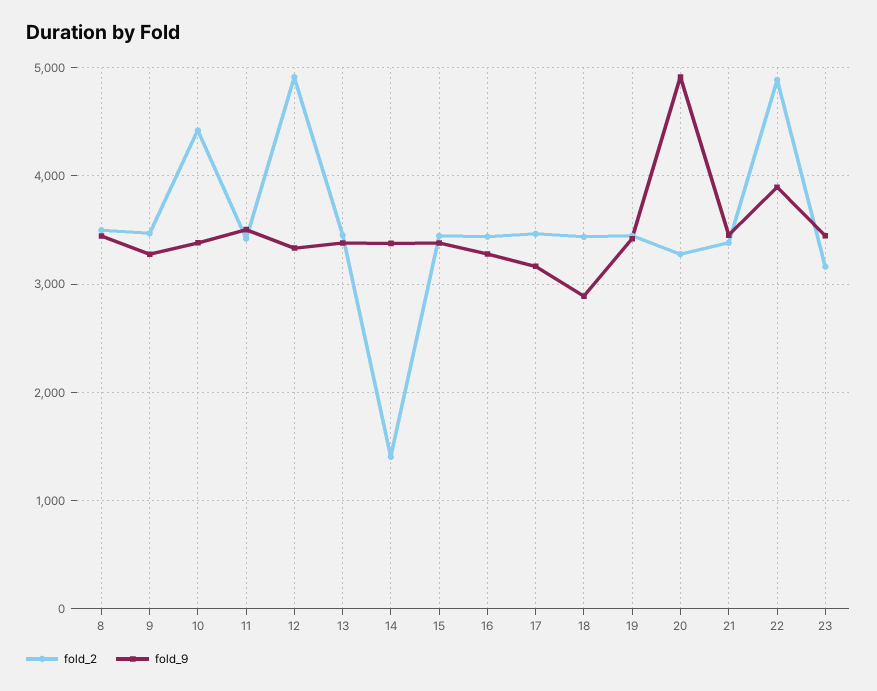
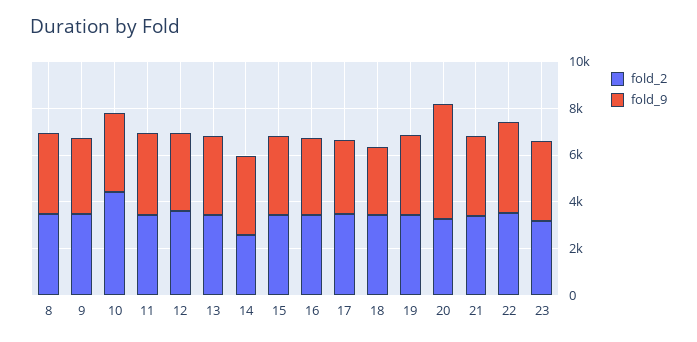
  {
    "fold_2": {
      "8": 3500,
      "9": 3500,
      "10": 4400,
      "11": 3400,
-     "12": 4900,
+     "12": 3500,
      "13": 3500,
-     "14": 1400,
+     "14": 2500,
      "15": 3400,
      "16": 3400,
      "17": 3500,
      "18": 3400,
      "19": 3400,
      "20": 3300,
      "21": 3400,
-     "22": 4900,
+     "22": 3500,
      "23": 3200
    },
    "fold_9": {
      "8": 3400,
      "9": 3300,
      "10": 3400,
      "11": 3500,
      "12": 3300,
      "13": 3400,
      "14": 3400,
      "15": 3400,
      "16": 3300,
      "17": 3200,
      "18": 2900,
      "19": 3400,
      "20": 4900,
      "21": 3500,
      "22": 3900,
      "23": 3400
    }
  }

